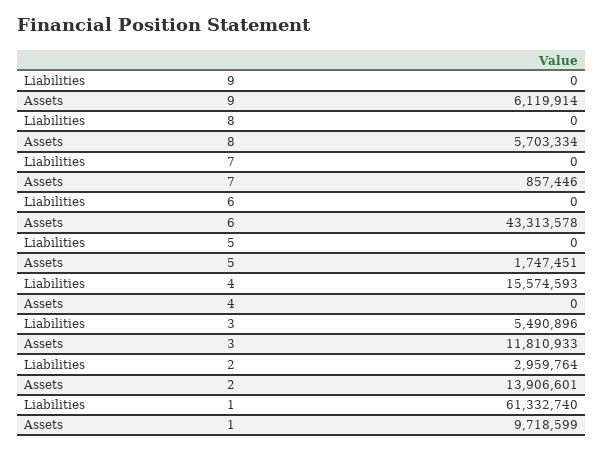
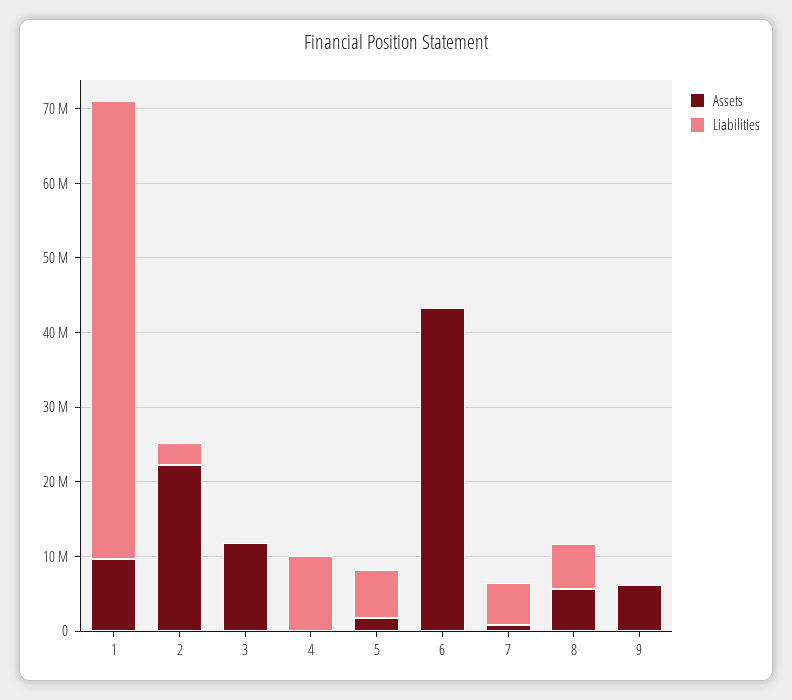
  {
    "Liabilities": {
      "9": 0,
-     "8": 0,
+     "8": 6000000,
-     "7": 0,
+     "7": 6000000,
      "6": 0,
-     "5": 0,
+     "5": 6000000,
-     "4": 15574593,
+     "4": 10000000,
-     "3": 5490896,
+     "3": 0,
      "2": 2959764,
      "1": 61332740
    },
    "Assets": {
      "9": 6119914,
      "8": 5703334,
      "7": 857446,
      "6": 43313578,
      "5": 1747451,
      "4": 0,
      "3": 11810933,
-     "2": 13906601,
+     "2": 22000000,
      "1": 9718599
    }
  }

